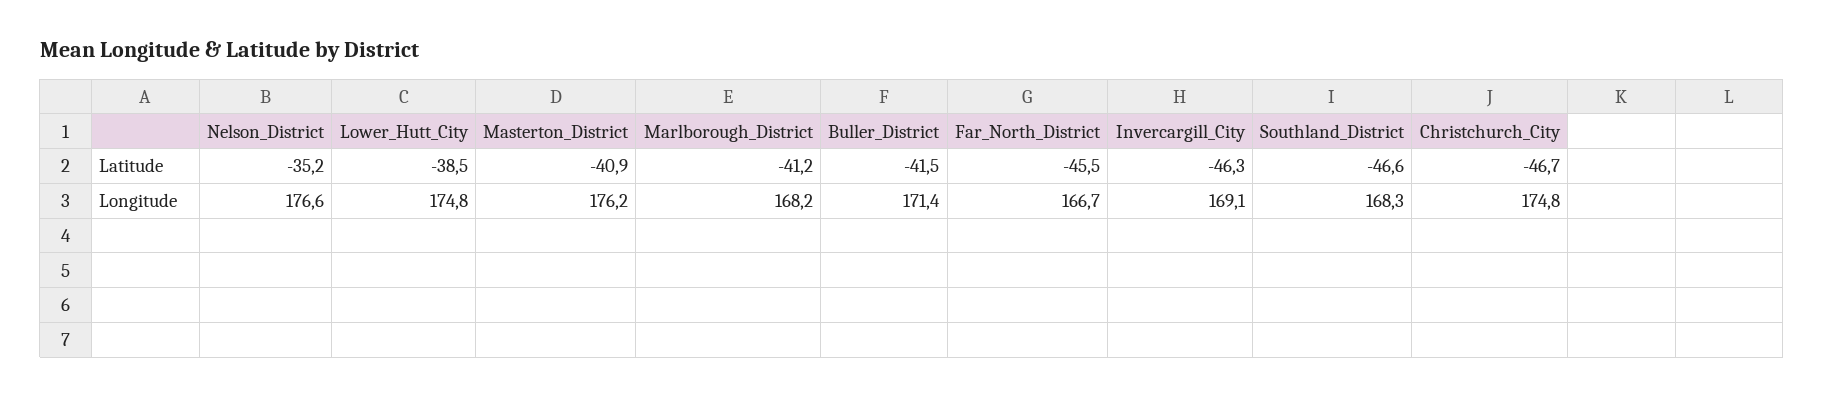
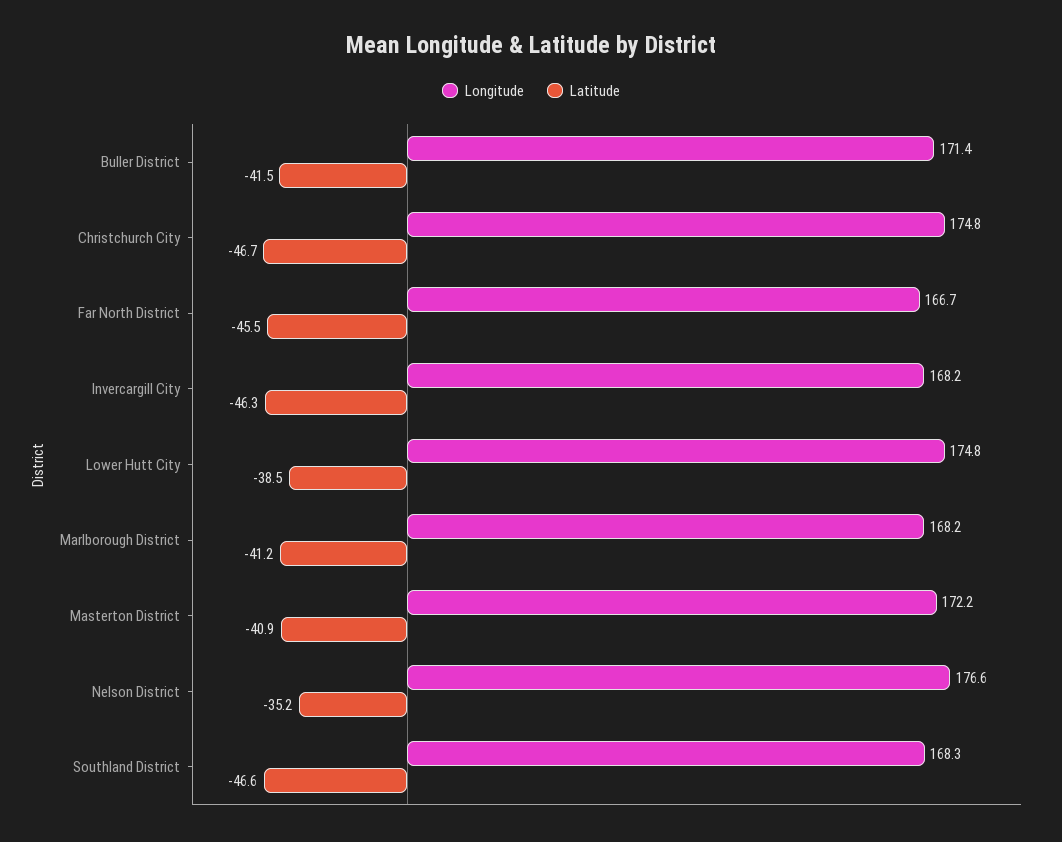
  {
    "Latitude": {
      "Nelson_District": -35.2,
      "Lower_Hutt_City": -38.5,
      "Masterton_District": -40.9,
      "Marlborough_District": -41.2,
      "Buller_District": -41.5,
      "Far_North_District": -45.5,
      "Invercargill_City": -46.3,
      "Southland_District": -46.6,
      "Christchurch_City": -46.7
    },
    "Longitude": {
      "Nelson_District": 176.6,
      "Lower_Hutt_City": 174.8,
-     "Masterton_District": 176.2,
+     "Masterton_District": 172.2,
      "Marlborough_District": 168.2,
      "Buller_District": 171.4,
      "Far_North_District": 166.7,
-     "Invercargill_City": 169.1,
+     "Invercargill_City": 168.2,
      "Southland_District": 168.3,
      "Christchurch_City": 174.8
    }
  }

